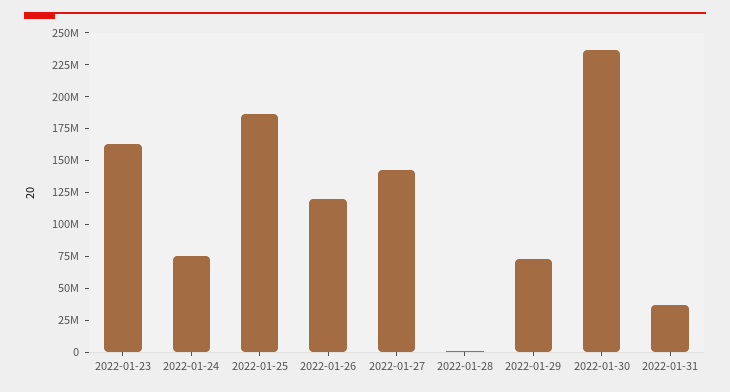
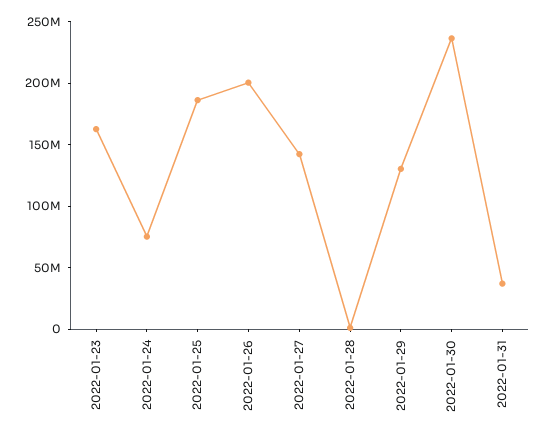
  {
    "2022-01-23": 160000000,
    "2022-01-24": 80000000,
    "2022-01-25": 190000000,
-   "2022-01-26": 125000000,
+   "2022-01-26": 200000000,
    "2022-01-27": 140000000,
    "2022-01-28": 0,
-   "2022-01-29": 75000000,
+   "2022-01-29": 130000000,
    "2022-01-30": 240000000,
    "2022-01-31": 40000000
  }

